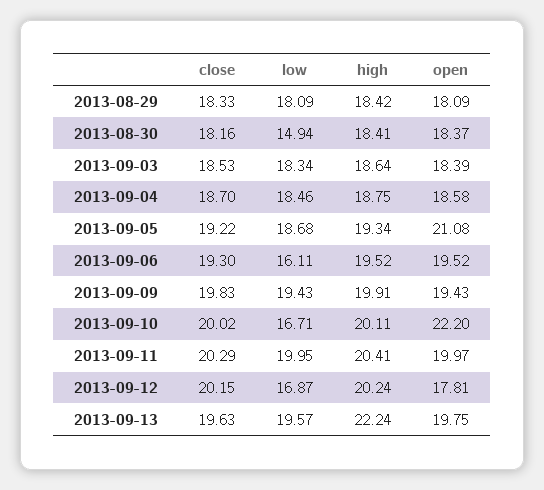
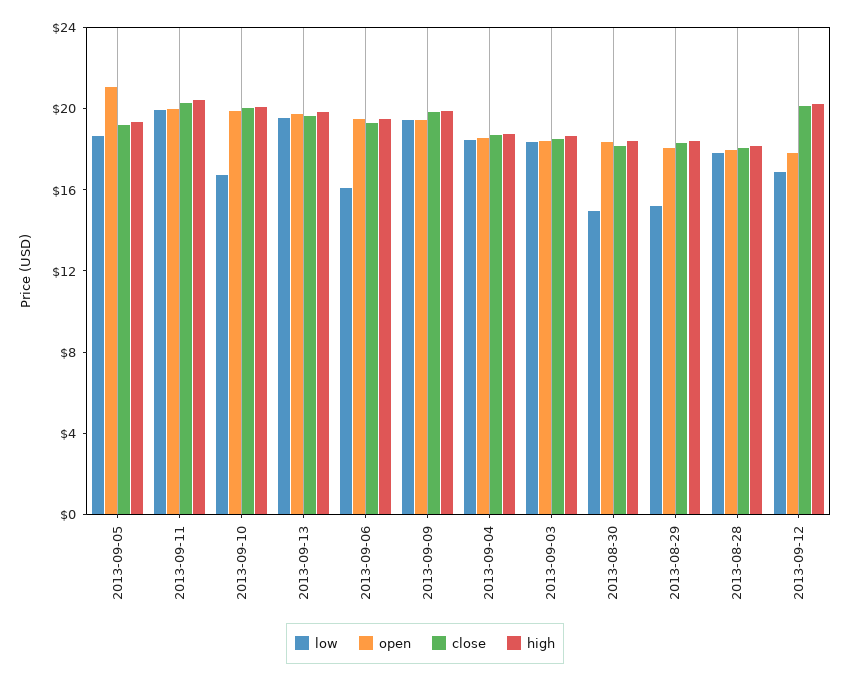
  {
    "close": {
      "2013-08-29": 18.33,
      "2013-08-30": 18.16,
      "2013-09-03": 18.53,
      "2013-09-04": 18.7,
      "2013-09-05": 19.22,
      "2013-09-06": 19.3,
      "2013-09-09": 19.83,
      "2013-09-10": 20.02,
      "2013-09-11": 20.29,
      "2013-09-12": 20.15,
-     "2013-09-13": 19.63
+     "2013-09-13": 19.63,
+     "2013-08-28": 18
    },
    "low": {
-     "2013-08-29": 18.09,
+     "2013-08-29": 15,
      "2013-08-30": 14.94,
      "2013-09-03": 18.34,
      "2013-09-04": 18.46,
      "2013-09-05": 18.68,
      "2013-09-06": 16.11,
      "2013-09-09": 19.43,
      "2013-09-10": 16.71,
      "2013-09-11": 19.95,
      "2013-09-12": 16.87,
-     "2013-09-13": 19.57
+     "2013-09-13": 19.57,
+     "2013-08-28": 18
    },
    "high": {
      "2013-08-29": 18.42,
      "2013-08-30": 18.41,
      "2013-09-03": 18.64,
      "2013-09-04": 18.75,
      "2013-09-05": 19.34,
      "2013-09-06": 19.52,
      "2013-09-09": 19.91,
      "2013-09-10": 20.11,
      "2013-09-11": 20.41,
      "2013-09-12": 20.24,
-     "2013-09-13": 22.24
+     "2013-09-13": 20,
+     "2013-08-28": 18
    },
    "open": {
      "2013-08-29": 18.09,
      "2013-08-30": 18.37,
      "2013-09-03": 18.39,
      "2013-09-04": 18.58,
      "2013-09-05": 21.08,
      "2013-09-06": 19.52,
      "2013-09-09": 19.43,
-     "2013-09-10": 22.2,
+     "2013-09-10": 20,
      "2013-09-11": 19.97,
      "2013-09-12": 17.81,
-     "2013-09-13": 19.75
+     "2013-09-13": 19.75,
+     "2013-08-28": 18
    }
  }

